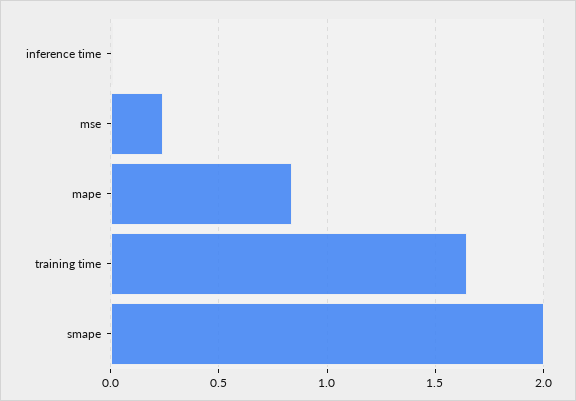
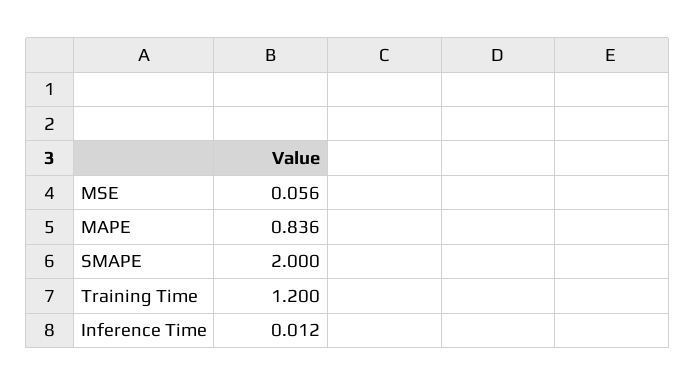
  {
    "inference time": 0.012,
-   "mse": 0.25,
+   "mse": 0.056,
    "mape": 0.836,
-   "training time": 1.65,
+   "training time": 1.2,
    "smape": 2
  }

